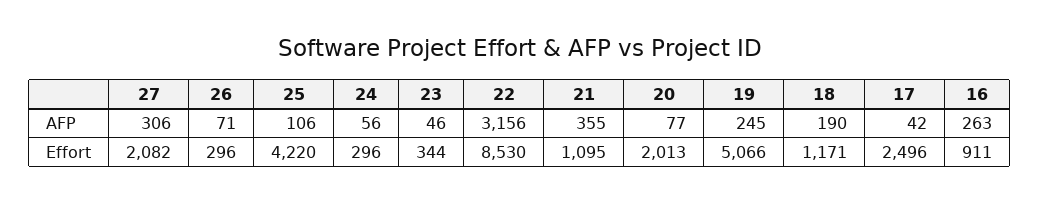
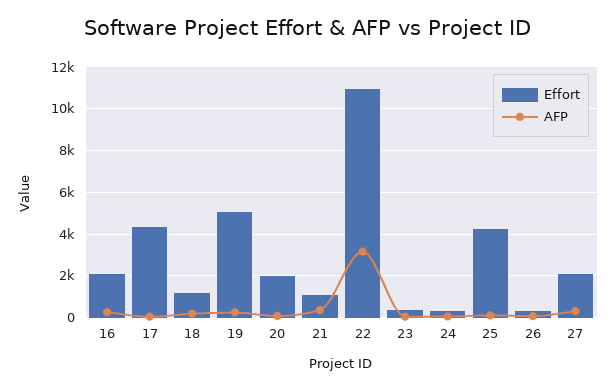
  {
    "AFP": {
      "27": 306,
      "26": 71,
      "25": 106,
      "24": 56,
      "23": 46,
      "22": 3156,
      "21": 355,
      "20": 77,
      "19": 245,
      "18": 190,
      "17": 42,
      "16": 263
    },
    "Effort": {
      "27": 2082,
      "26": 296,
      "25": 4220,
      "24": 296,
      "23": 344,
-     "22": 8530,
+     "22": 11000,
      "21": 1095,
      "20": 2013,
      "19": 5066,
      "18": 1171,
-     "17": 2496,
+     "17": 4500,
-     "16": 911
+     "16": 2000
    }
  }

